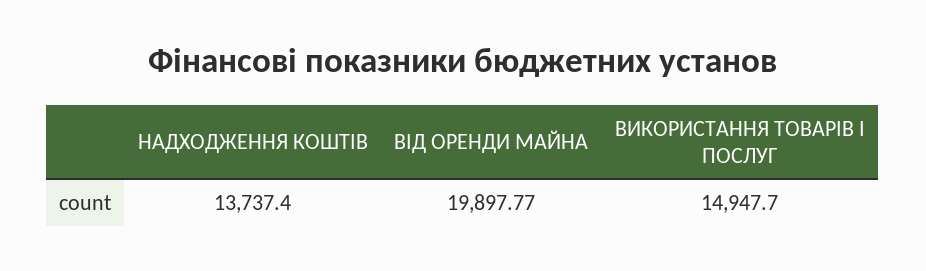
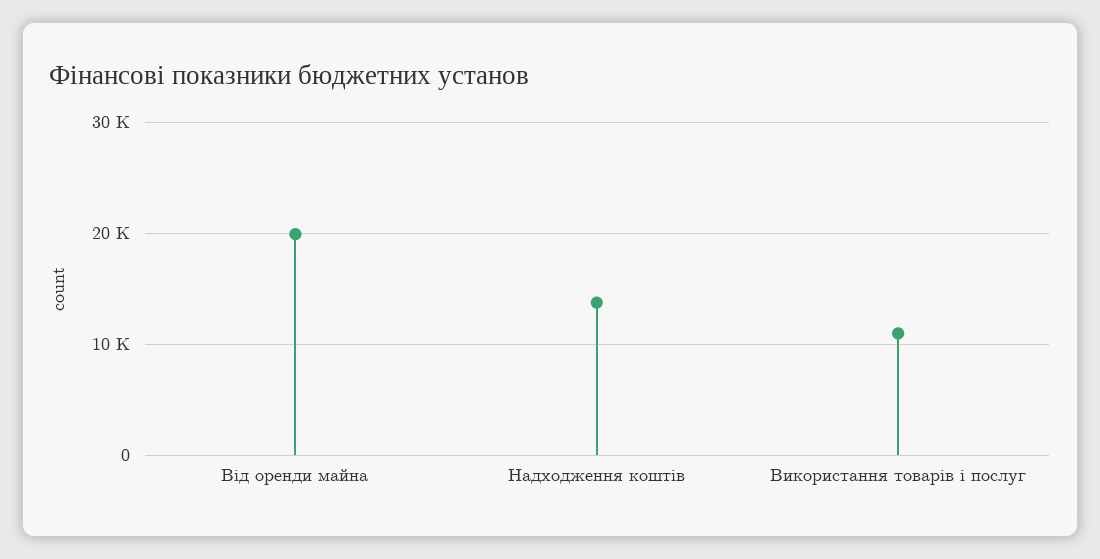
  {
    "НАДХОДЖЕННЯ КОШТІВ": 13737.4,
    "ВІД ОРЕНДИ МАЙНА": 19897.77,
-   "ВИКОРИСТАННЯ ТОВАРІВ І ПОСЛУГ": 14947.7
+   "ВИКОРИСТАННЯ ТОВАРІВ І ПОСЛУГ": 11000
  }

